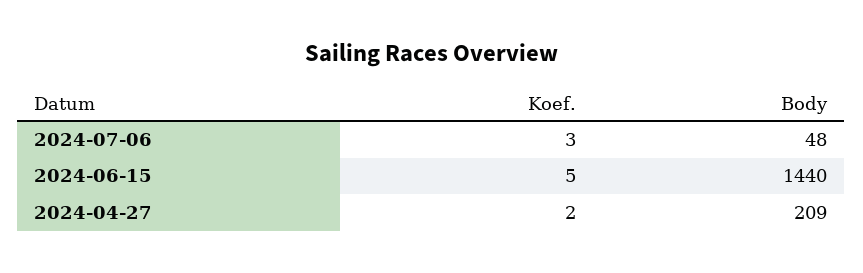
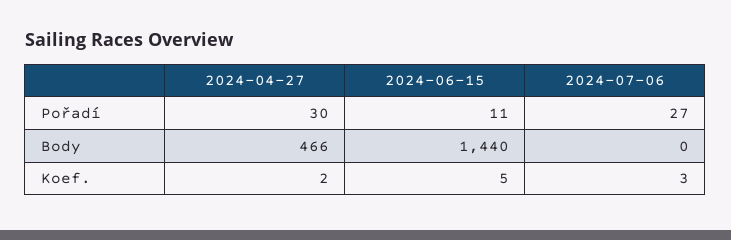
  {
    "Koef.": {
      "2024-07-06": 3,
      "2024-06-15": 5,
      "2024-04-27": 2
    },
    "Body": {
-     "2024-07-06": 48,
+     "2024-07-06": 0,
      "2024-06-15": 1440,
-     "2024-04-27": 209
+     "2024-04-27": 466
-   }
+   },
+   "Pořadí": {
+     "2024-04-27": 30,
+     "2024-06-15": 11,
+     "2024-07-06": 27
+   }
  }

